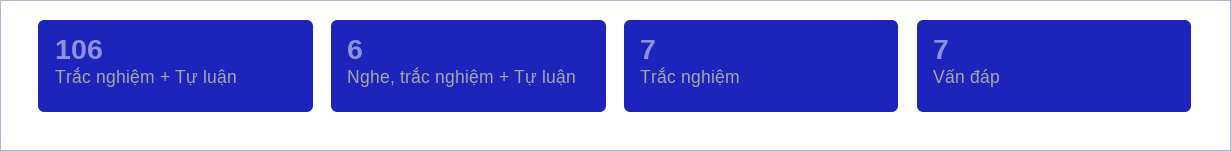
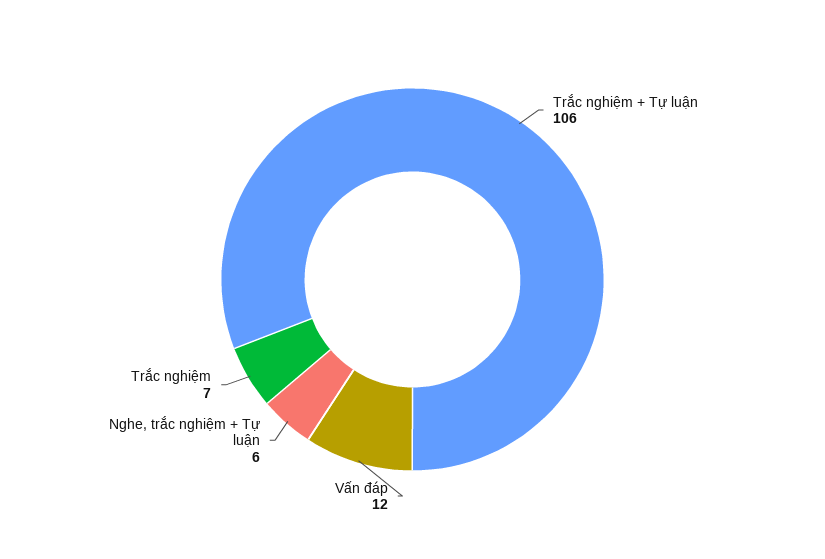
  {
    "Trắc nghiệm + Tự luận": 106,
    "Nghe, trắc nghiệm + Tự luận": 6,
    "Trắc nghiệm": 7,
-   "Vấn đáp": 7
+   "Vấn đáp": 12
  }

